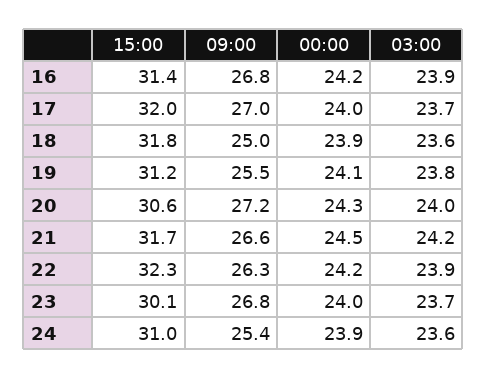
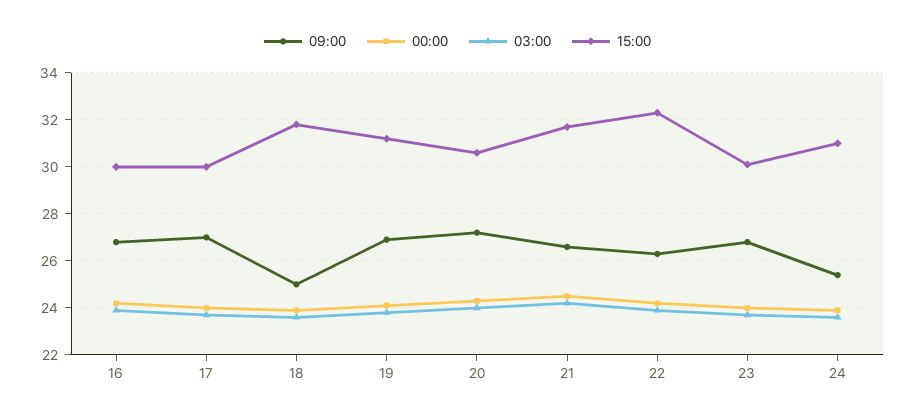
  {
    "15:00": {
-     "16": 31.4,
+     "16": 30,
-     "17": 32,
+     "17": 30,
      "18": 31.8,
      "19": 31.2,
      "20": 30.6,
      "21": 31.7,
      "22": 32.3,
      "23": 30.1,
      "24": 31
    },
    "09:00": {
      "16": 26.8,
      "17": 27,
      "18": 25,
-     "19": 25.5,
+     "19": 27,
      "20": 27.2,
      "21": 26.6,
      "22": 26.3,
      "23": 26.8,
      "24": 25.4
    },
    "00:00": {
      "16": 24.2,
      "17": 24,
      "18": 23.9,
      "19": 24.1,
      "20": 24.3,
      "21": 24.5,
      "22": 24.2,
      "23": 24,
      "24": 23.9
    },
    "03:00": {
      "16": 23.9,
      "17": 23.7,
      "18": 23.6,
      "19": 23.8,
      "20": 24,
      "21": 24.2,
      "22": 23.9,
      "23": 23.7,
      "24": 23.6
    }
  }

